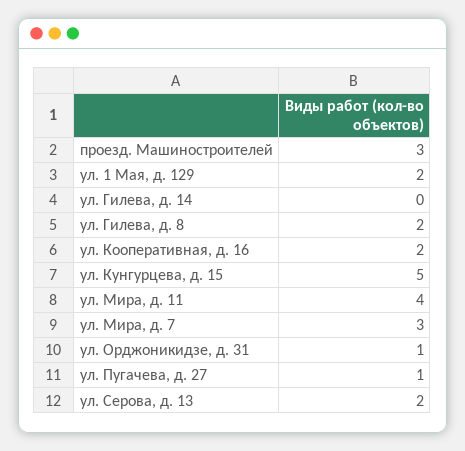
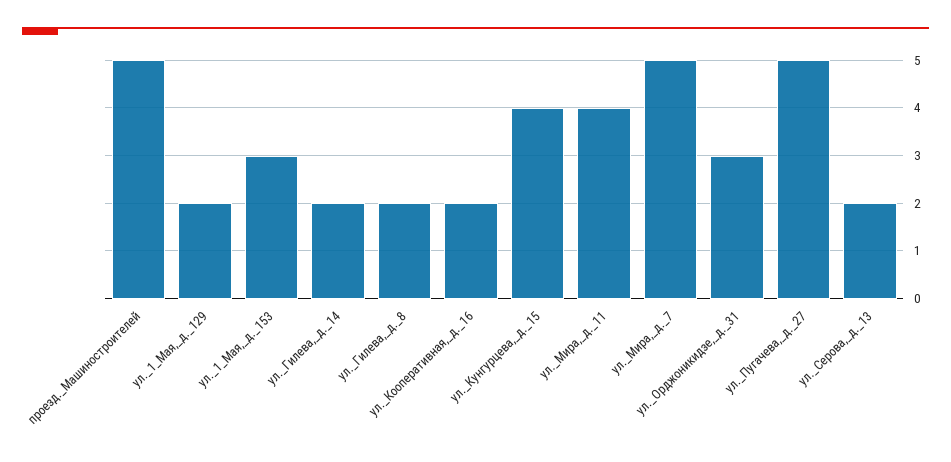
  {
-   "проезд. Машиностроителей": 3,
+   "проезд. Машиностроителей": 5,
    "ул. 1 Мая, д. 129": 2,
-   "ул. Гилева, д. 14": 0,
+   "ул. Гилева, д. 14": 2,
    "ул. Гилева, д. 8": 2,
    "ул. Кооперативная, д. 16": 2,
-   "ул. Кунгурцева, д. 15": 5,
+   "ул. Кунгурцева, д. 15": 4,
    "ул. Мира, д. 11": 4,
-   "ул. Мира, д. 7": 3,
+   "ул. Мира, д. 7": 5,
-   "ул. Орджоникидзе, д. 31": 1,
+   "ул. Орджоникидзе, д. 31": 3,
-   "ул. Пугачева, д. 27": 1,
+   "ул. Пугачева, д. 27": 5,
-   "ул. Серова, д. 13": 2
+   "ул. Серова, д. 13": 2,
+   "ул._1_Мая,_д._153": 3
  }

